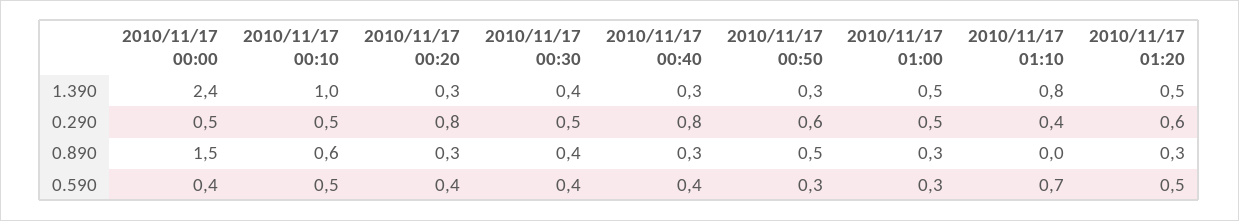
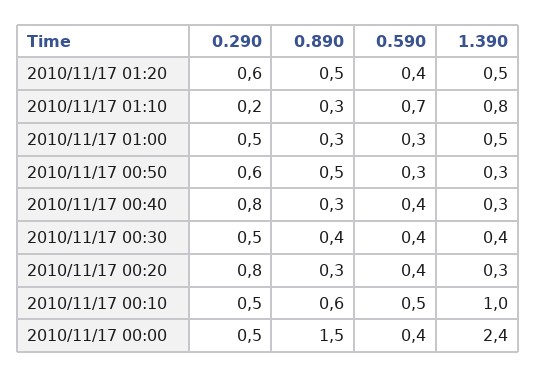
  {
    "2010/11/17 00:00": {
      "1.390": 2.4,
      "0.290": 0.5,
      "0.890": 1.5,
      "0.590": 0.4
    },
    "2010/11/17 00:10": {
      "1.390": 1,
      "0.290": 0.5,
      "0.890": 0.6,
      "0.590": 0.5
    },
    "2010/11/17 00:20": {
      "1.390": 0.3,
      "0.290": 0.8,
      "0.890": 0.3,
      "0.590": 0.4
    },
    "2010/11/17 00:30": {
      "1.390": 0.4,
      "0.290": 0.5,
      "0.890": 0.4,
      "0.590": 0.4
    },
    "2010/11/17 00:40": {
      "1.390": 0.3,
      "0.290": 0.8,
      "0.890": 0.3,
      "0.590": 0.4
    },
    "2010/11/17 00:50": {
      "1.390": 0.3,
      "0.290": 0.6,
      "0.890": 0.5,
      "0.590": 0.3
    },
    "2010/11/17 01:00": {
      "1.390": 0.5,
      "0.290": 0.5,
      "0.890": 0.3,
      "0.590": 0.3
    },
    "2010/11/17 01:10": {
      "1.390": 0.8,
-     "0.290": 0.4,
+     "0.290": 0.2,
-     "0.890": 0,
+     "0.890": 0.3,
      "0.590": 0.7
    },
    "2010/11/17 01:20": {
      "1.390": 0.5,
      "0.290": 0.6,
-     "0.890": 0.3,
+     "0.890": 0.5,
-     "0.590": 0.5
+     "0.590": 0.4
    }
  }

